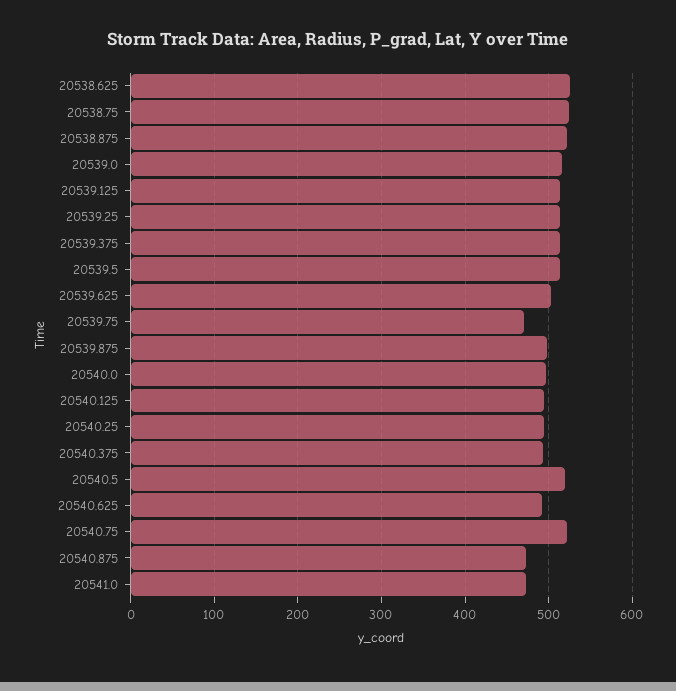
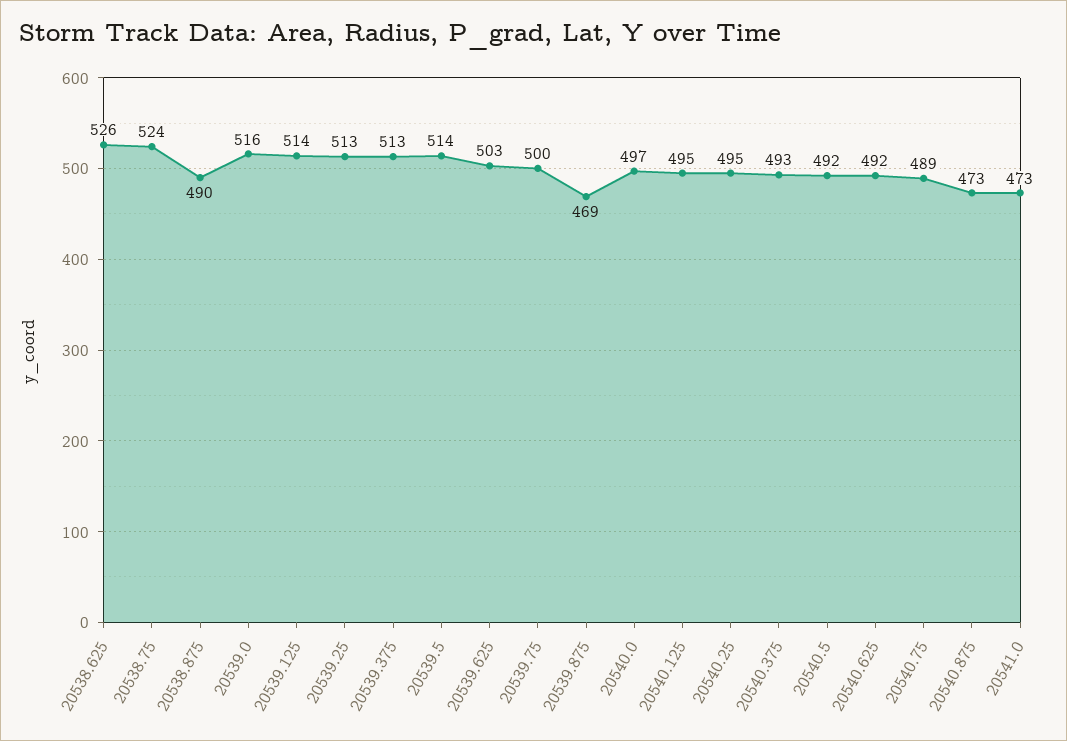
  {
    "20538.625": 526,
    "20538.75": 524,
-   "20538.875": 520,
+   "20538.875": 490,
    "20539.0": 516,
    "20539.125": 514,
    "20539.25": 513,
    "20539.375": 513,
    "20539.5": 514,
    "20539.625": 503,
-   "20539.75": 470,
+   "20539.75": 500,
-   "20539.875": 500,
+   "20539.875": 469,
    "20540.0": 497,
    "20540.125": 495,
    "20540.25": 495,
    "20540.375": 493,
-   "20540.5": 520,
+   "20540.5": 492,
    "20540.625": 492,
-   "20540.75": 520,
+   "20540.75": 489,
    "20540.875": 473,
    "20541.0": 473
  }

